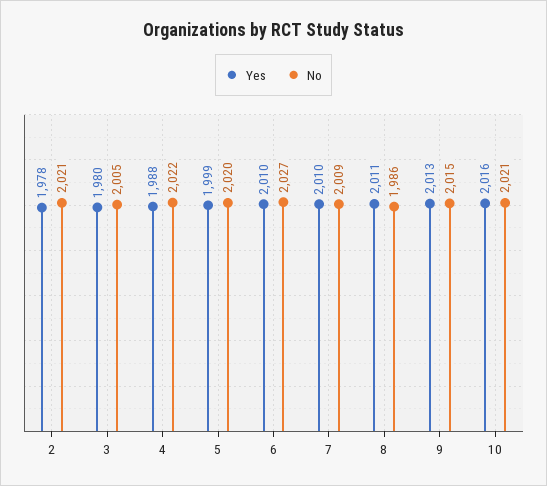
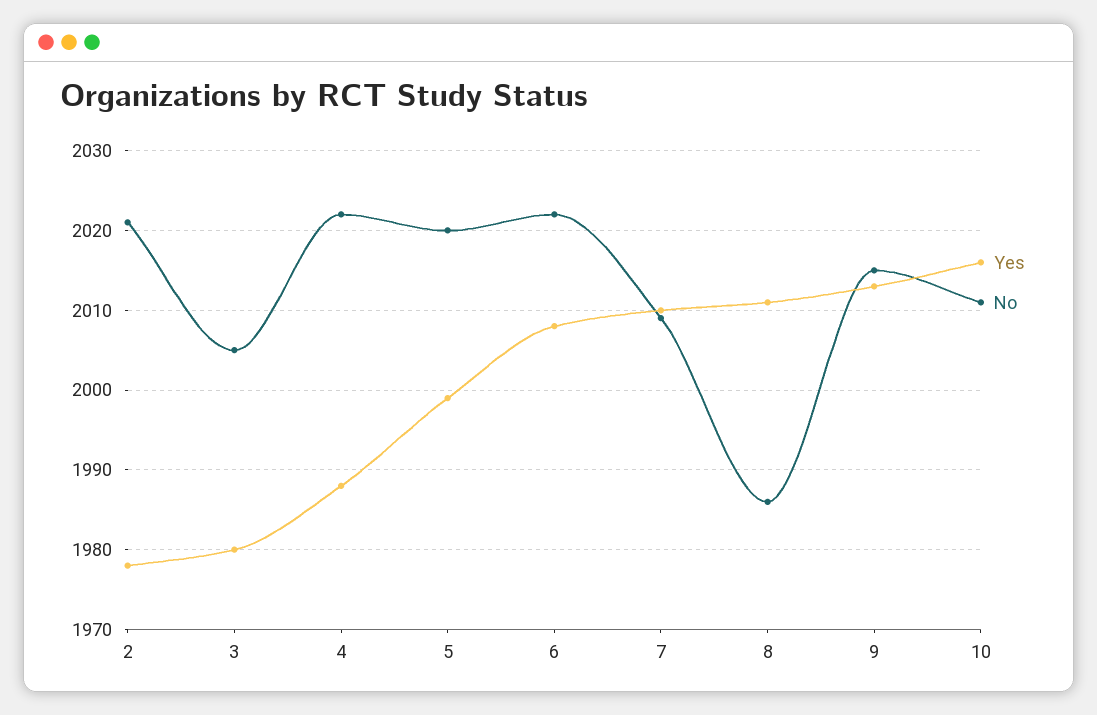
  {
    "Yes": {
      "2": 1978,
      "3": 1980,
      "4": 1988,
      "5": 1999,
-     "6": 2010,
+     "6": 2008,
      "7": 2010,
      "8": 2011,
      "9": 2013,
      "10": 2016
    },
    "No": {
      "2": 2021,
      "3": 2005,
      "4": 2022,
      "5": 2020,
-     "6": 2027,
+     "6": 2022,
      "7": 2009,
      "8": 1986,
      "9": 2015,
-     "10": 2021
+     "10": 2011
    }
  }

